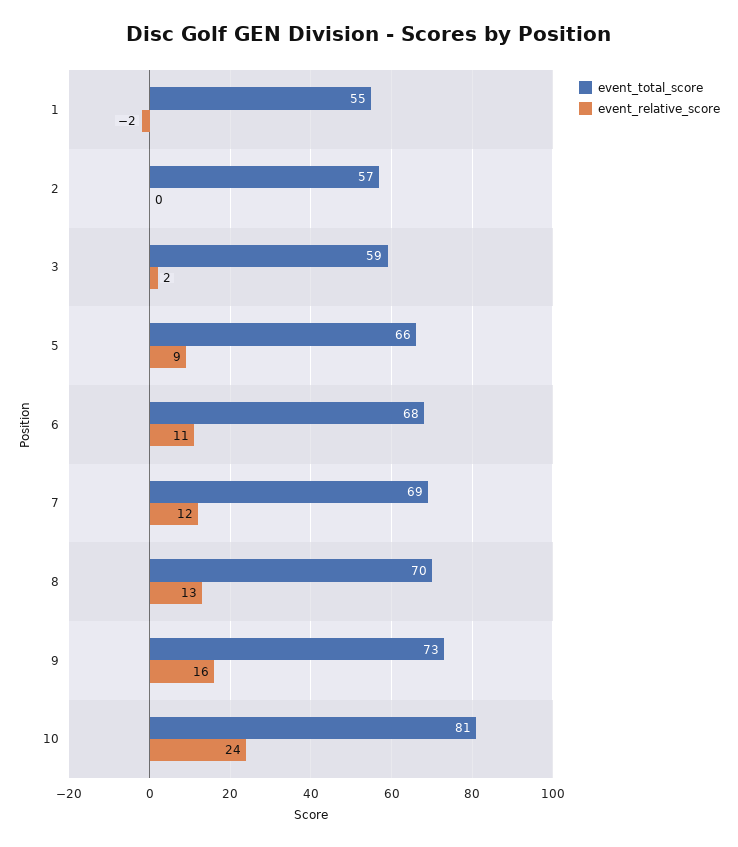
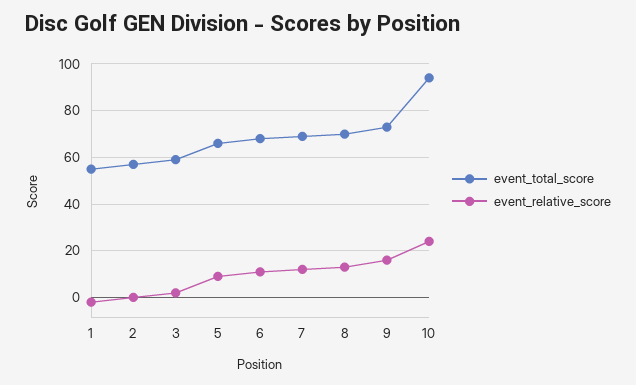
  {
    "event_total_score": {
      "1": 55,
      "2": 57,
      "3": 59,
      "5": 66,
      "6": 68,
      "7": 69,
      "8": 70,
      "9": 73,
-     "10": 81
+     "10": 95
    },
    "event_relative_score": {
      "1": -2,
      "2": 0,
      "3": 2,
      "5": 9,
      "6": 11,
      "7": 12,
      "8": 13,
      "9": 16,
      "10": 24
    }
  }

